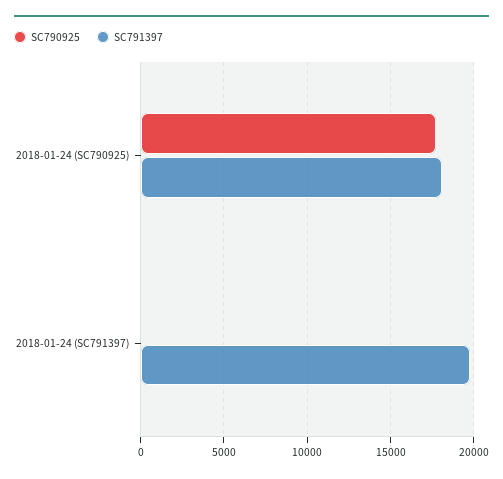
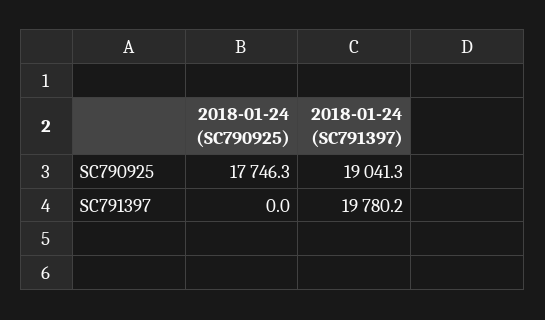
  {
    "SC790925": {
      "2018-01-24 (SC790925)": 17746.3,
-     "2018-01-24 (SC791397)": 0
+     "2018-01-24 (SC791397)": 19041.3
    },
    "SC791397": {
-     "2018-01-24 (SC790925)": 18000,
+     "2018-01-24 (SC790925)": 0,
      "2018-01-24 (SC791397)": 19780.2
    }
  }

